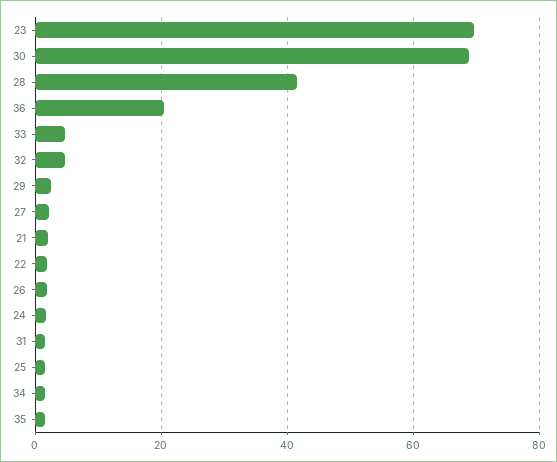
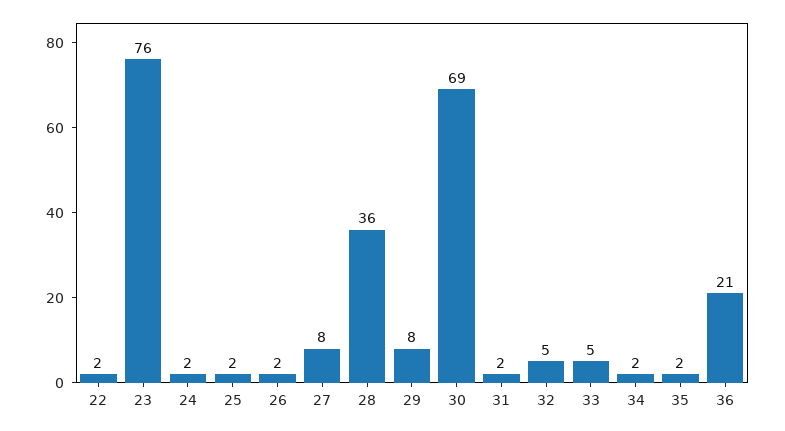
  {
-   "23": 70,
+   "23": 76,
    "30": 69,
-   "28": 42,
+   "28": 36,
    "36": 21,
    "33": 5,
    "32": 5,
-   "29": 2,
+   "29": 8,
-   "27": 2,
+   "27": 8,
-   "21": 2,
    "22": 2,
    "26": 2,
    "24": 2,
    "31": 2,
    "25": 2,
    "34": 2,
    "35": 2
  }

